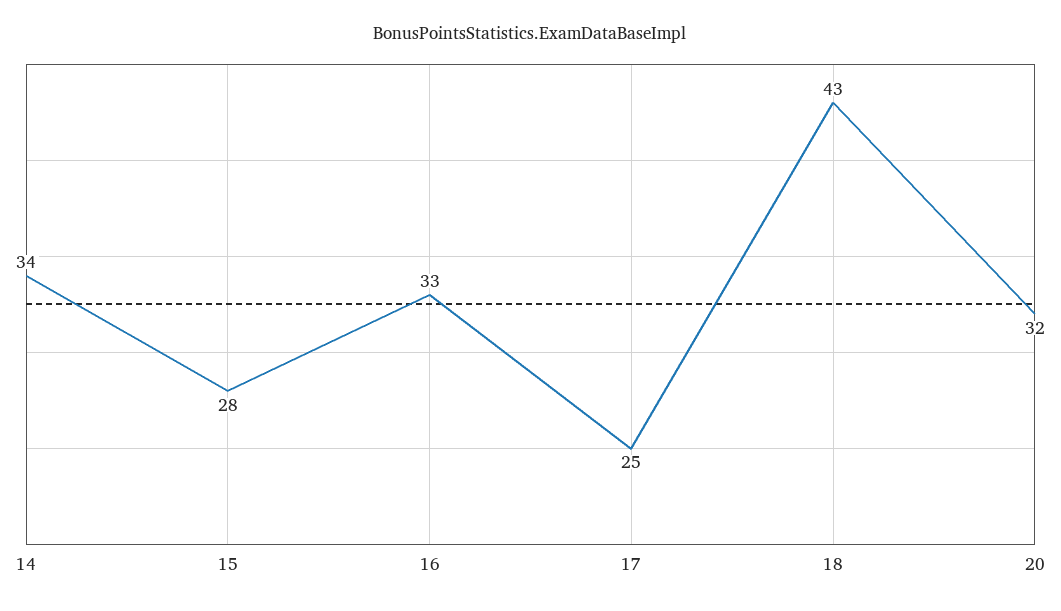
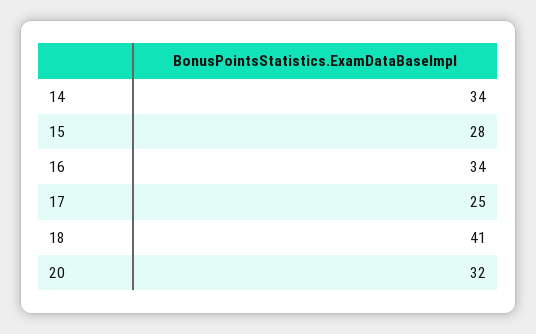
  {
    "14": 34,
    "15": 28,
-   "16": 33,
+   "16": 34,
    "17": 25,
-   "18": 43,
+   "18": 41,
    "20": 32
  }

